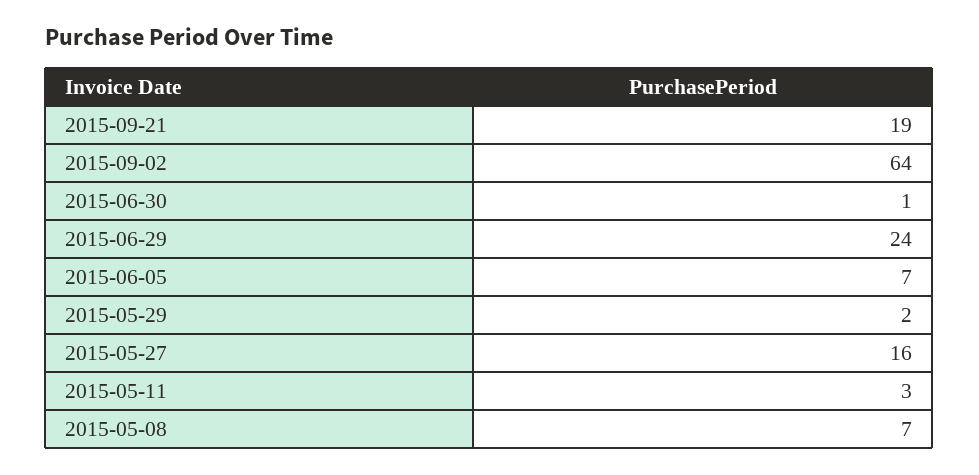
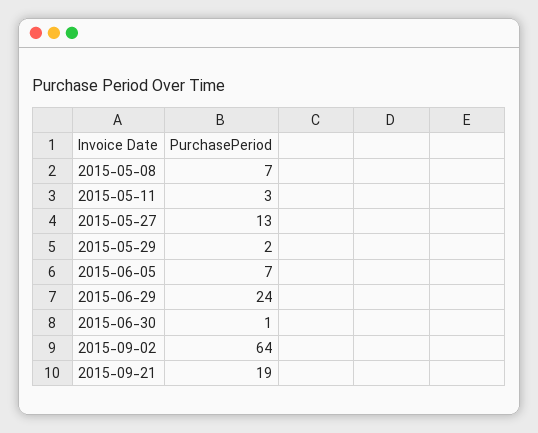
  {
    "2015-09-21": 19,
    "2015-09-02": 64,
    "2015-06-30": 1,
    "2015-06-29": 24,
    "2015-06-05": 7,
    "2015-05-29": 2,
-   "2015-05-27": 16,
+   "2015-05-27": 13,
    "2015-05-11": 3,
    "2015-05-08": 7
  }

